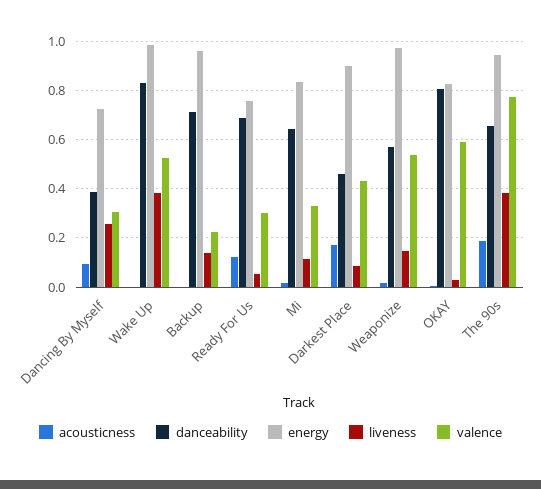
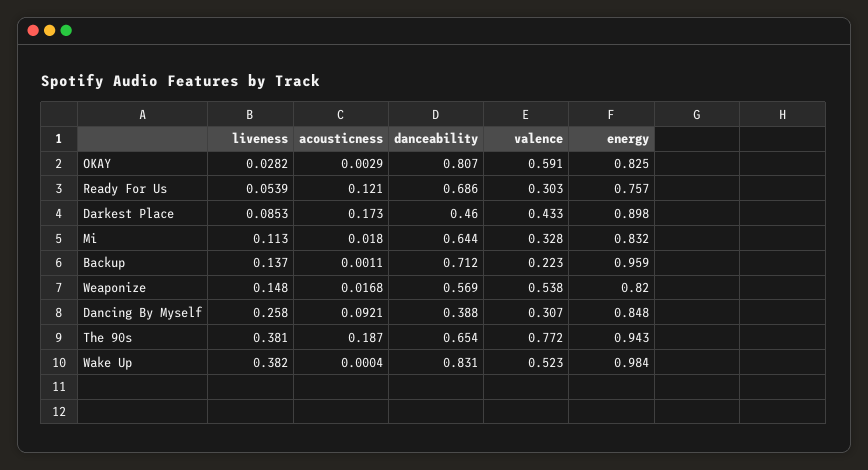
  {
    "acousticness": {
      "Dancing By Myself": 0.0921,
      "Wake Up": 0.0004,
      "Backup": 0.0011,
      "Ready For Us": 0.121,
      "Mi": 0.018,
      "Darkest Place": 0.173,
      "Weaponize": 0.0168,
      "OKAY": 0.0029,
      "The 90s": 0.187
    },
    "danceability": {
      "Dancing By Myself": 0.388,
      "Wake Up": 0.831,
      "Backup": 0.712,
      "Ready For Us": 0.686,
      "Mi": 0.644,
      "Darkest Place": 0.46,
      "Weaponize": 0.569,
      "OKAY": 0.807,
      "The 90s": 0.654
    },
    "energy": {
-     "Dancing By Myself": 0.725,
+     "Dancing By Myself": 0.848,
      "Wake Up": 0.984,
      "Backup": 0.959,
      "Ready For Us": 0.757,
      "Mi": 0.832,
      "Darkest Place": 0.898,
-     "Weaponize": 0.975,
+     "Weaponize": 0.82,
      "OKAY": 0.825,
      "The 90s": 0.943
    },
    "liveness": {
      "Dancing By Myself": 0.258,
      "Wake Up": 0.382,
      "Backup": 0.137,
      "Ready For Us": 0.0539,
      "Mi": 0.113,
      "Darkest Place": 0.0853,
      "Weaponize": 0.148,
      "OKAY": 0.0282,
      "The 90s": 0.381
    },
    "valence": {
      "Dancing By Myself": 0.307,
      "Wake Up": 0.523,
      "Backup": 0.223,
      "Ready For Us": 0.303,
      "Mi": 0.328,
      "Darkest Place": 0.433,
      "Weaponize": 0.538,
      "OKAY": 0.591,
      "The 90s": 0.772
    }
  }

